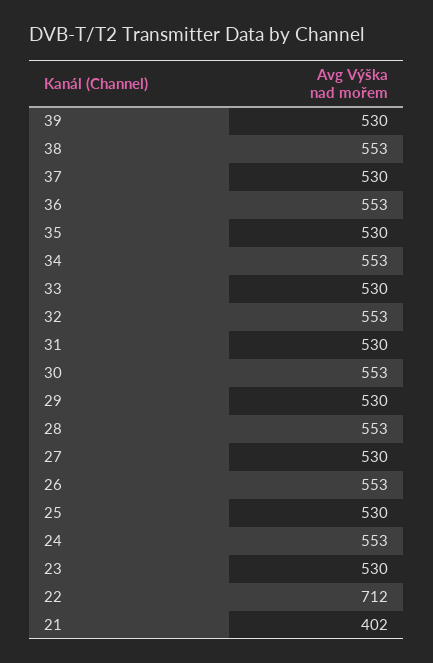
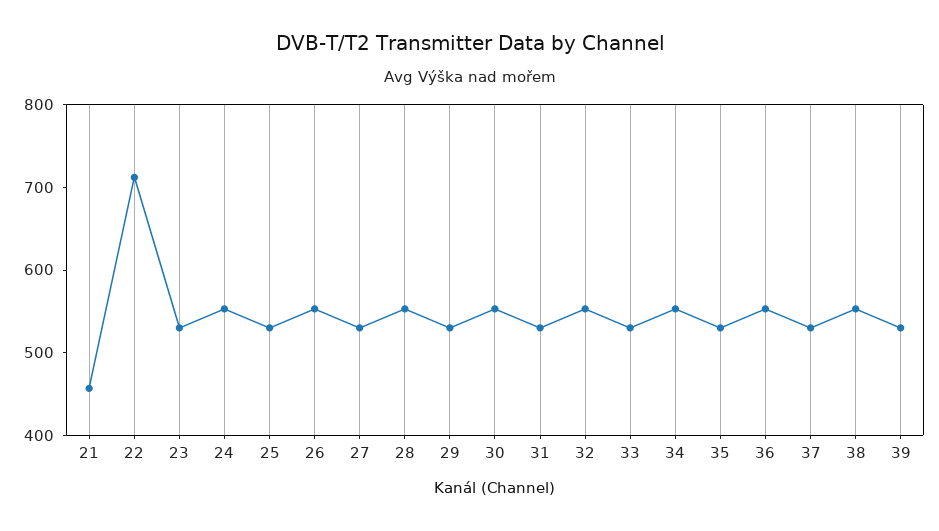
  {
    "39": 530,
    "38": 553,
    "37": 530,
    "36": 553,
    "35": 530,
    "34": 553,
    "33": 530,
    "32": 553,
    "31": 530,
    "30": 553,
    "29": 530,
    "28": 553,
    "27": 530,
    "26": 553,
    "25": 530,
    "24": 553,
    "23": 530,
    "22": 712,
-   "21": 402
+   "21": 460
  }

